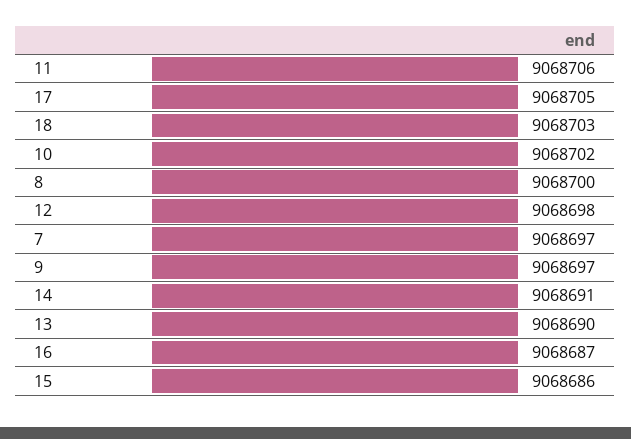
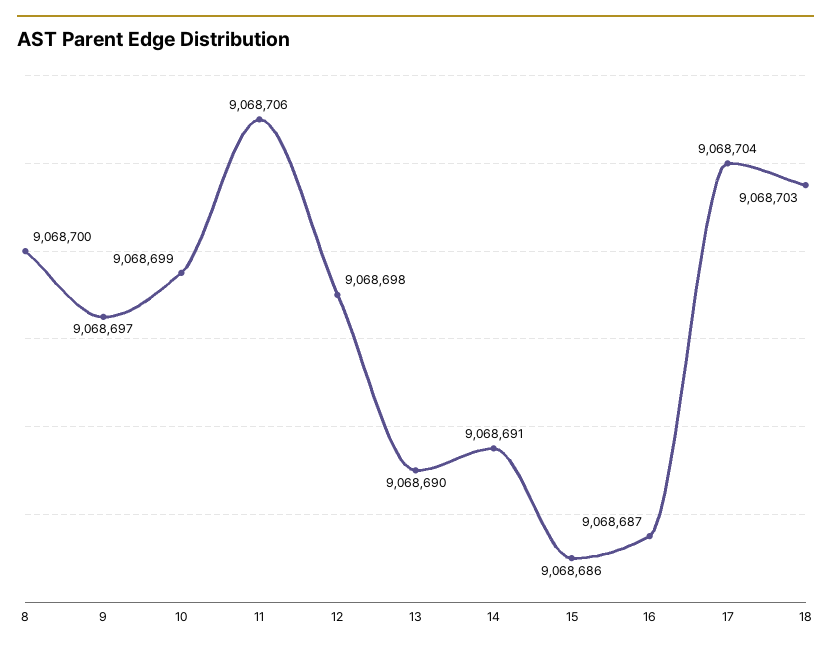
  {
    "11": 9068706,
-   "17": 9068705,
+   "17": 9068704,
    "18": 9068703,
-   "10": 9068702,
+   "10": 9068699,
    "8": 9068700,
    "12": 9068698,
-   "7": 9068697,
    "9": 9068697,
    "14": 9068691,
    "13": 9068690,
    "16": 9068687,
    "15": 9068686
  }

